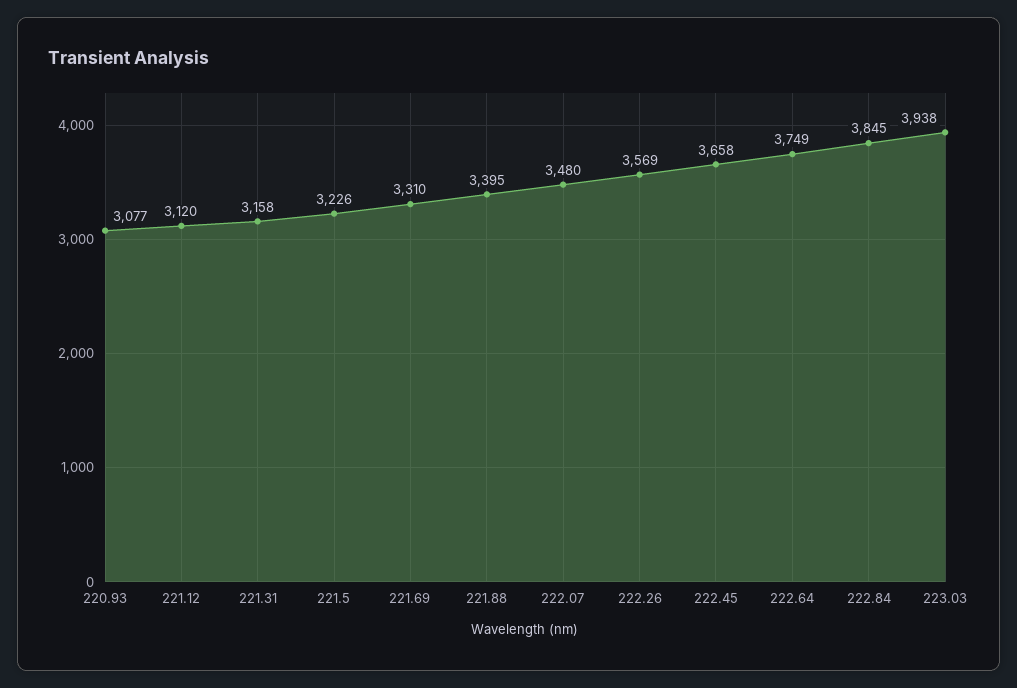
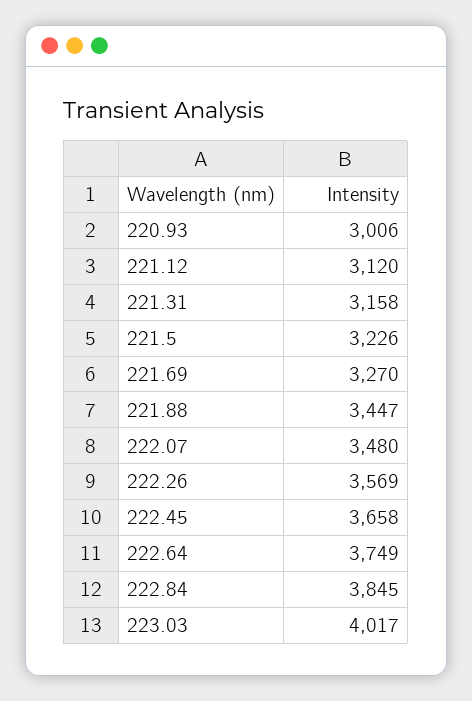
  {
-   "220.93": 3077,
+   "220.93": 3006,
    "221.12": 3120,
    "221.31": 3158,
    "221.5": 3226,
-   "221.69": 3310,
+   "221.69": 3270,
-   "221.88": 3395,
+   "221.88": 3447,
    "222.07": 3480,
    "222.26": 3569,
    "222.45": 3658,
    "222.64": 3749,
    "222.84": 3845,
-   "223.03": 3938
+   "223.03": 4017
  }

